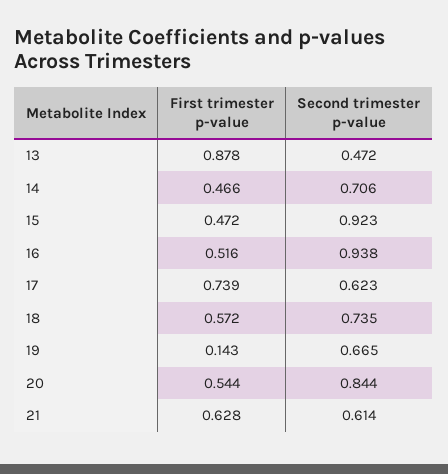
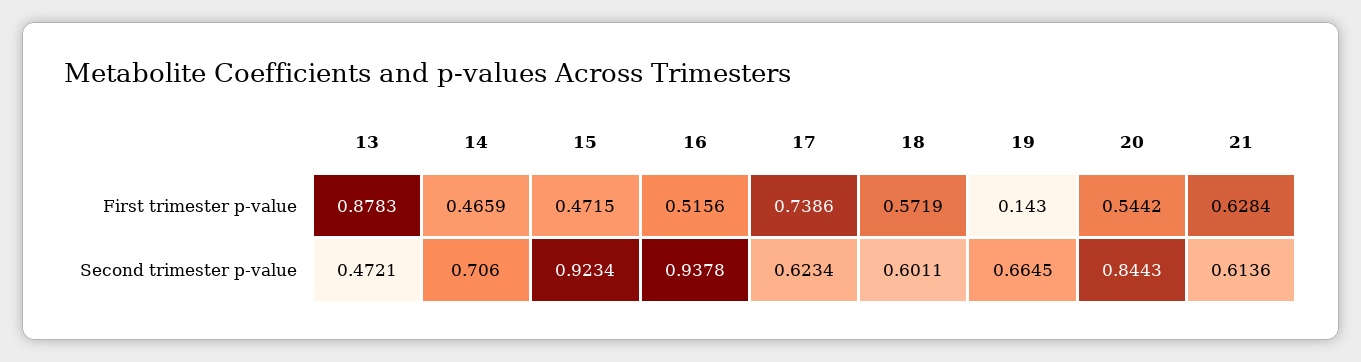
  {
    "First trimester p-value": {
      "13": 0.8783,
      "14": 0.4659,
      "15": 0.4715,
      "16": 0.5156,
      "17": 0.7386,
      "18": 0.5719,
      "19": 0.143,
      "20": 0.5442,
      "21": 0.6284
    },
    "Second trimester p-value": {
      "13": 0.4721,
      "14": 0.706,
      "15": 0.9234,
      "16": 0.9378,
      "17": 0.6234,
-     "18": 0.735,
+     "18": 0.6011,
      "19": 0.6645,
      "20": 0.8443,
      "21": 0.6136
    }
  }

